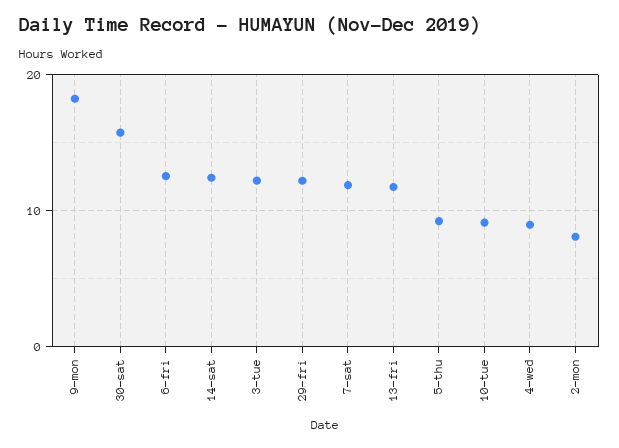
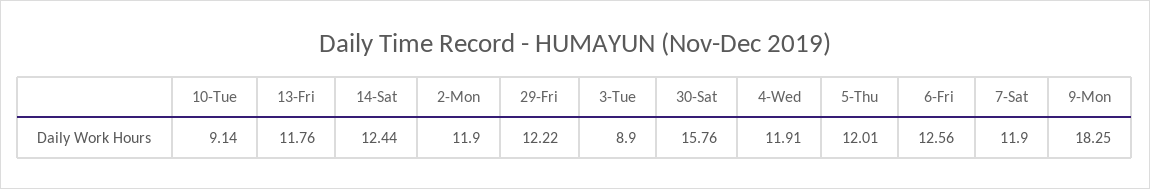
  {
    "9-mon": 18.25,
    "30-sat": 15.76,
    "6-fri": 12.56,
    "14-sat": 12.44,
-   "3-tue": 12,
+   "3-tue": 8.9,
    "29-fri": 12.22,
    "7-sat": 11.9,
    "13-fri": 11.76,
-   "5-thu": 9,
+   "5-thu": 12.01,
    "10-tue": 9.14,
-   "4-wed": 9,
+   "4-wed": 11.91,
-   "2-mon": 8
+   "2-mon": 11.9
  }

